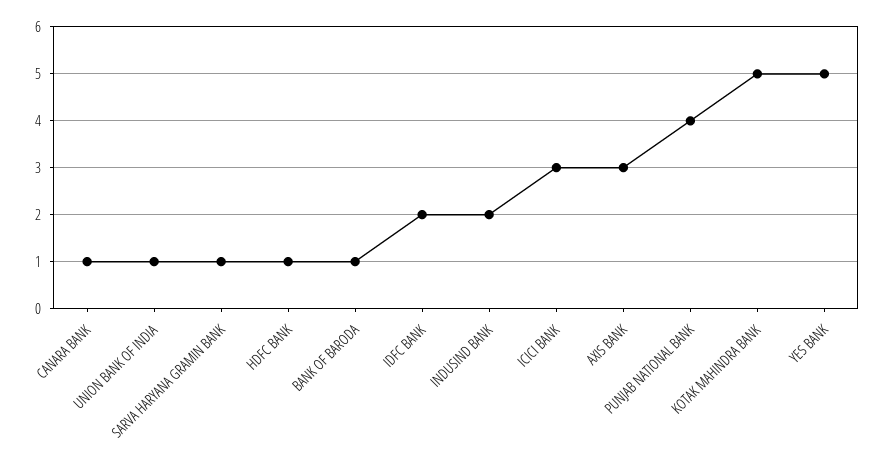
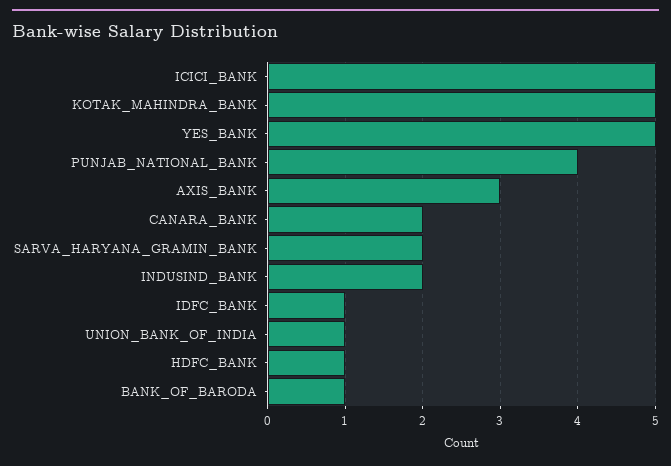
  {
-   "CANARA BANK": 1,
+   "CANARA BANK": 2,
    "UNION BANK OF INDIA": 1,
-   "SARVA HARYANA GRAMIN BANK": 1,
+   "SARVA HARYANA GRAMIN BANK": 2,
    "HDFC BANK": 1,
    "BANK OF BARODA": 1,
-   "IDFC BANK": 2,
+   "IDFC BANK": 1,
    "INDUSIND BANK": 2,
-   "ICICI BANK": 3,
+   "ICICI BANK": 5,
    "AXIS BANK": 3,
    "PUNJAB NATIONAL BANK": 4,
    "KOTAK MAHINDRA BANK": 5,
    "YES BANK": 5
  }

